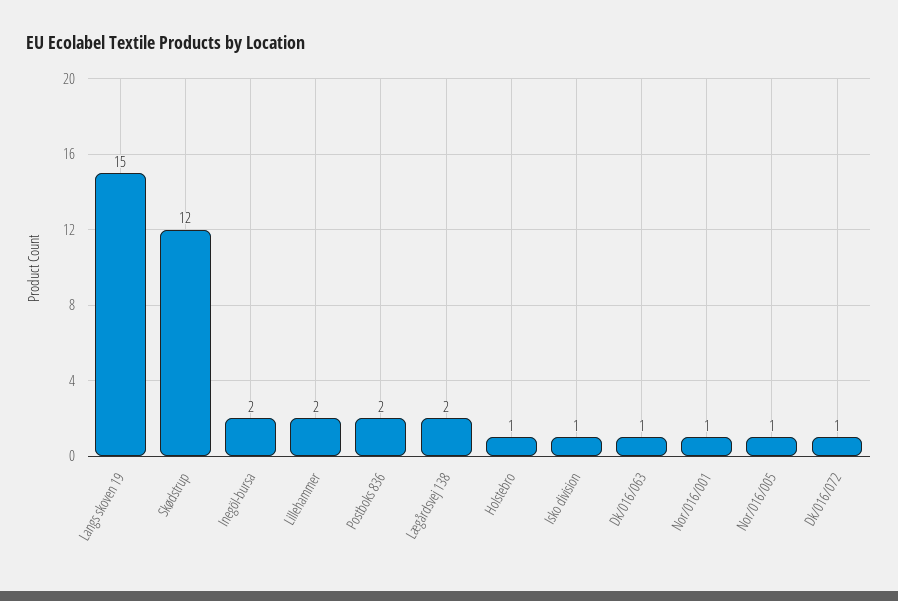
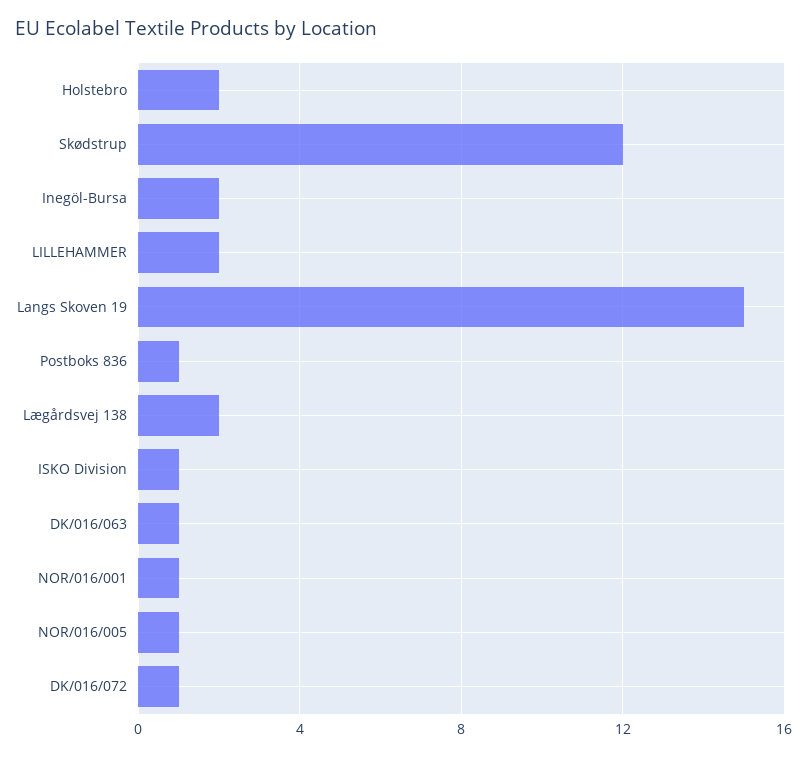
  {
    "Langs skoven 19": 15,
    "Skødstrup": 12,
    "Inegöl-bursa": 2,
    "Lillehammer": 2,
-   "Postboks 836": 2,
+   "Postboks 836": 1,
    "Lægårdsvej 138": 2,
-   "Holstebro": 1,
+   "Holstebro": 2,
    "Isko division": 1,
    "Dk/016/063": 1,
    "Nor/016/001": 1,
    "Nor/016/005": 1,
    "Dk/016/072": 1
  }

